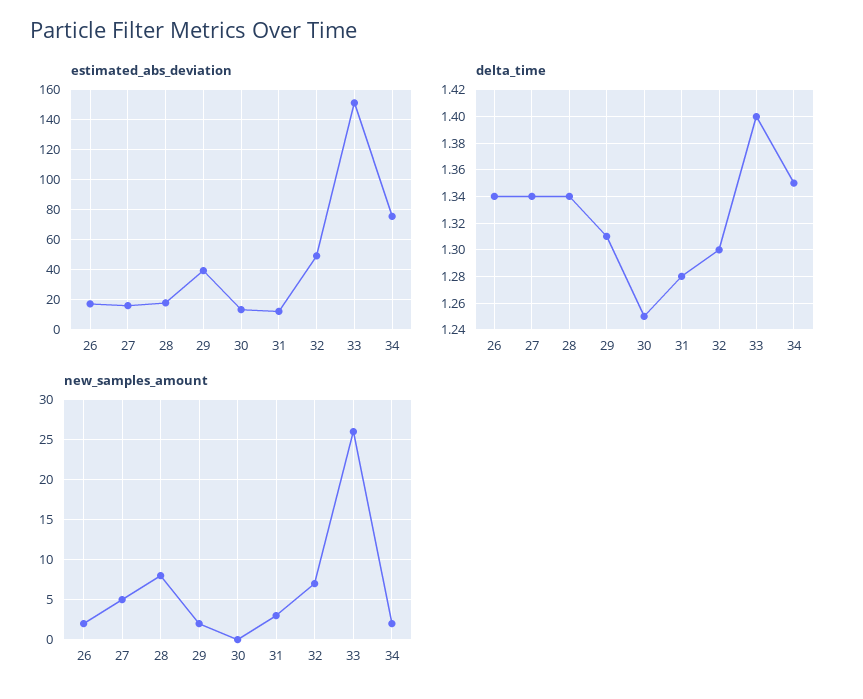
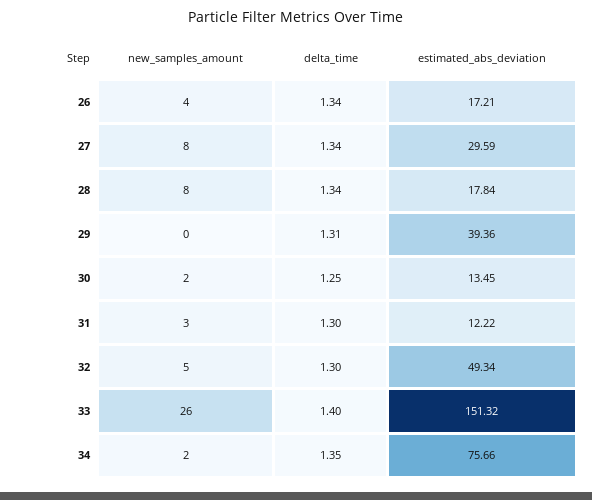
  {
    "estimated_abs_deviation": {
      "26": 17.21,
-     "27": 15,
+     "27": 29.59,
      "28": 17.84,
      "29": 39.36,
      "30": 13.45,
      "31": 12.22,
      "32": 49.34,
      "33": 151.32,
      "34": 75.66
    },
    "delta_time": {
      "26": 1.34,
      "27": 1.34,
      "28": 1.34,
      "29": 1.31,
      "30": 1.25,
-     "31": 1.28,
+     "31": 1.3,
      "32": 1.3,
      "33": 1.4,
      "34": 1.35
    },
    "new_samples_amount": {
-     "26": 2,
+     "26": 4,
-     "27": 5,
+     "27": 8,
      "28": 8,
-     "29": 2,
+     "29": 0,
-     "30": 0,
+     "30": 2,
      "31": 3,
-     "32": 7,
+     "32": 5,
      "33": 26,
      "34": 2
    }
  }

